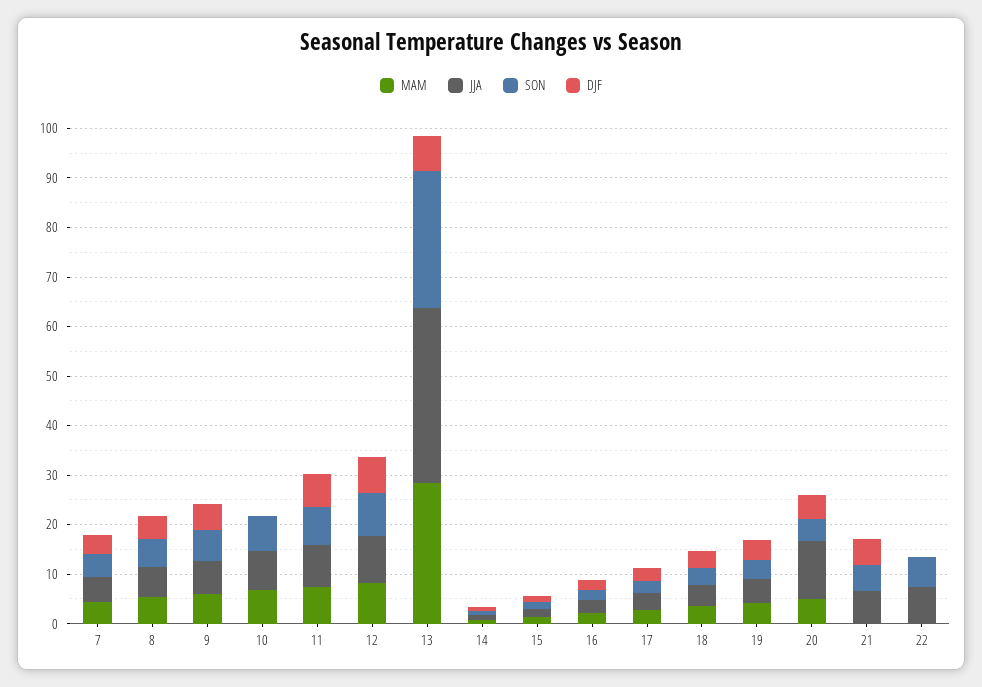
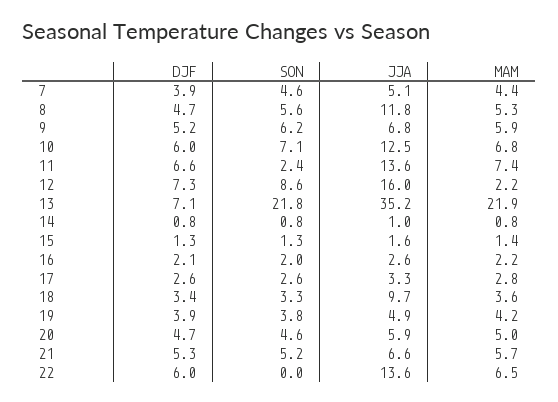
  {
    "MAM": {
      "7": 4.4,
      "8": 5.3,
      "9": 5.9,
      "10": 6.8,
      "11": 7.4,
-     "12": 8,
+     "12": 2.2,
-     "13": 28,
+     "13": 21.9,
      "14": 0.8,
      "15": 1.4,
      "16": 2.2,
      "17": 2.8,
      "18": 3.6,
      "19": 4.2,
      "20": 5,
-     "21": 0,
+     "21": 5.7,
-     "22": 0
+     "22": 6.5
    },
    "JJA": {
      "7": 5.1,
-     "8": 6,
+     "8": 11.8,
      "9": 6.8,
-     "10": 8,
+     "10": 12.5,
-     "11": 8,
+     "11": 13.6,
-     "12": 10,
+     "12": 16,
      "13": 35.2,
      "14": 1,
      "15": 1.6,
      "16": 2.6,
      "17": 3.3,
-     "18": 4,
+     "18": 9.7,
      "19": 4.9,
-     "20": 12,
+     "20": 5.9,
      "21": 6.6,
-     "22": 8
+     "22": 13.6
    },
    "SON": {
      "7": 4.6,
      "8": 5.6,
      "9": 6.2,
      "10": 7.1,
-     "11": 8,
+     "11": 2.4,
      "12": 8.6,
-     "13": 28,
+     "13": 21.8,
      "14": 0.8,
      "15": 1.3,
      "16": 2,
      "17": 2.6,
      "18": 3.3,
      "19": 3.8,
      "20": 4.6,
      "21": 5.2,
-     "22": 6
+     "22": 0
    },
    "DJF": {
      "7": 3.9,
      "8": 4.7,
      "9": 5.2,
-     "10": 0,
+     "10": 6,
      "11": 6.6,
      "12": 7.3,
      "13": 7.1,
      "14": 0.8,
      "15": 1.3,
      "16": 2.1,
      "17": 2.6,
      "18": 3.4,
      "19": 3.9,
      "20": 4.7,
      "21": 5.3,
-     "22": 0
+     "22": 6
    }
  }

